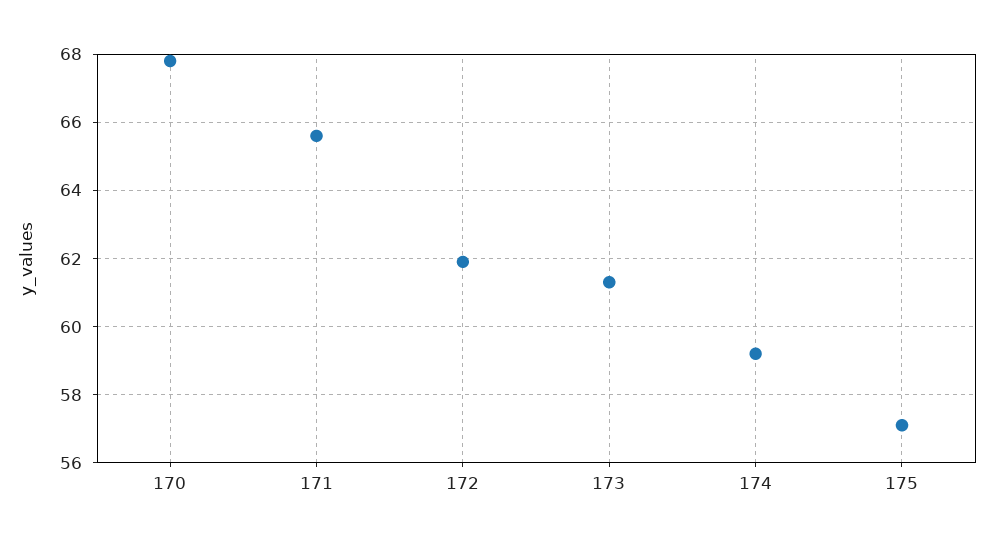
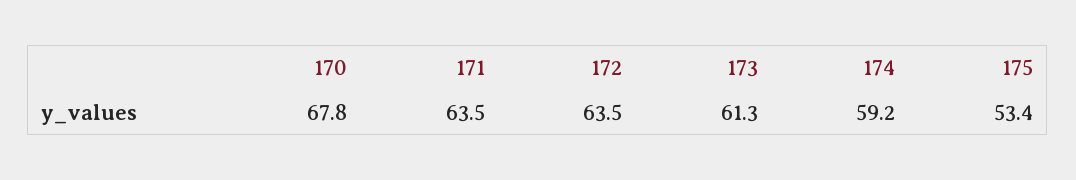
  {
    "170": 67.8,
-   "171": 65.5,
+   "171": 63.5,
-   "172": 62,
+   "172": 63.5,
    "173": 61.3,
    "174": 59.2,
-   "175": 57
+   "175": 53.4
  }

